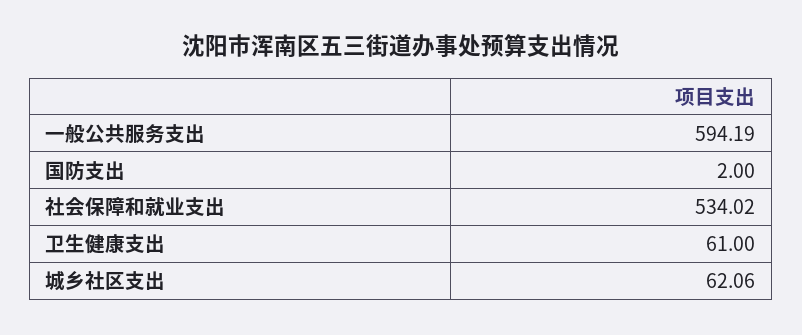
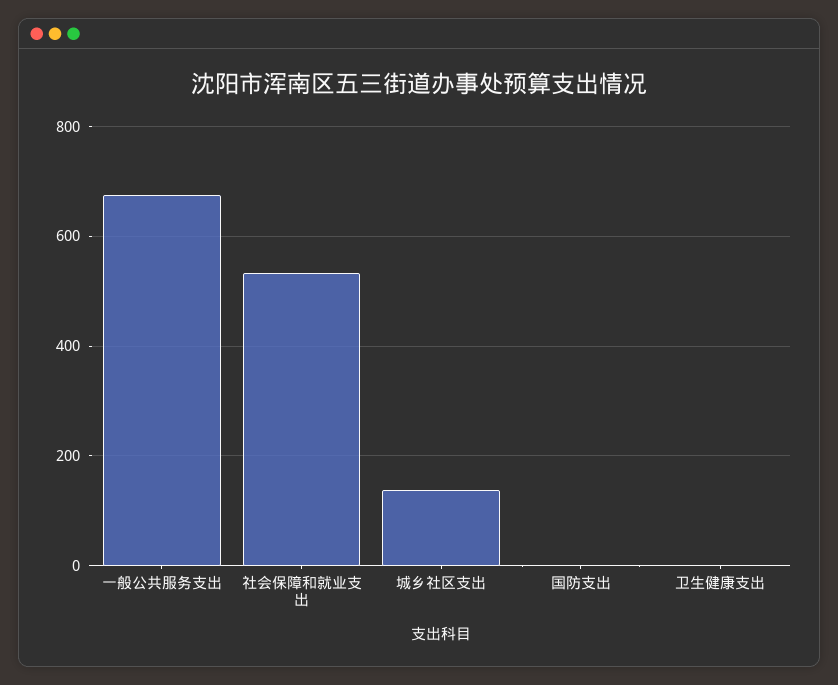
  {
-   "一般公共服务支出": 594.19,
+   "一般公共服务支出": 680,
    "国防支出": 2,
    "社会保障和就业支出": 534.02,
-   "卫生健康支出": 61,
+   "卫生健康支出": 0,
-   "城乡社区支出": 62.06
+   "城乡社区支出": 140
  }

